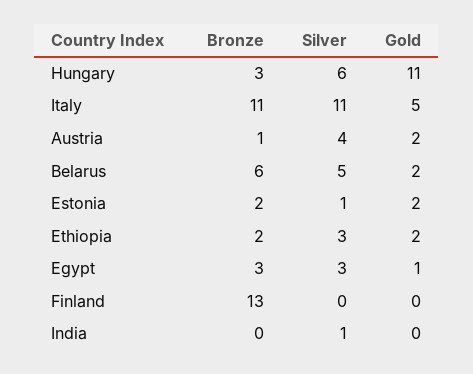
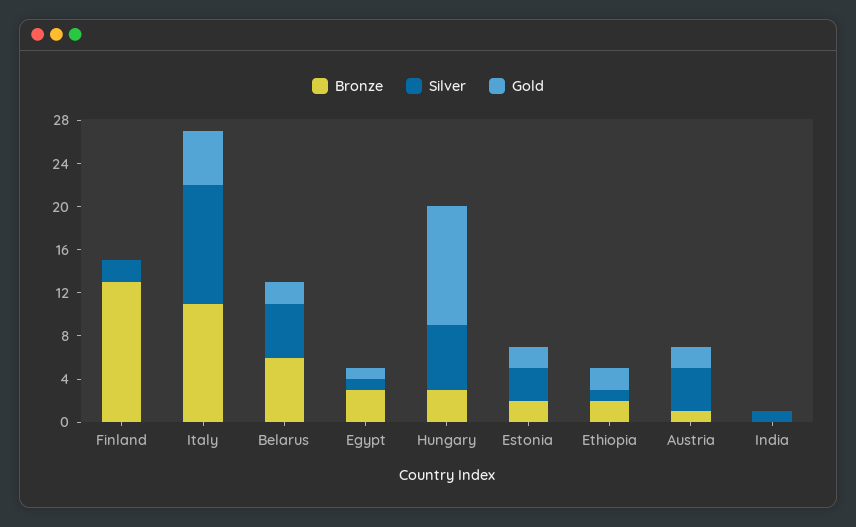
  {
    "Bronze": {
      "Hungary": 3,
      "Italy": 11,
      "Austria": 1,
      "Belarus": 6,
      "Estonia": 2,
      "Ethiopia": 2,
      "Egypt": 3,
      "Finland": 13,
      "India": 0
    },
    "Silver": {
      "Hungary": 6,
      "Italy": 11,
      "Austria": 4,
      "Belarus": 5,
-     "Estonia": 1,
+     "Estonia": 3,
-     "Ethiopia": 3,
+     "Ethiopia": 1,
-     "Egypt": 3,
+     "Egypt": 1,
-     "Finland": 0,
+     "Finland": 2,
      "India": 1
    },
    "Gold": {
      "Hungary": 11,
      "Italy": 5,
      "Austria": 2,
      "Belarus": 2,
      "Estonia": 2,
      "Ethiopia": 2,
      "Egypt": 1,
      "Finland": 0,
      "India": 0
    }
  }

